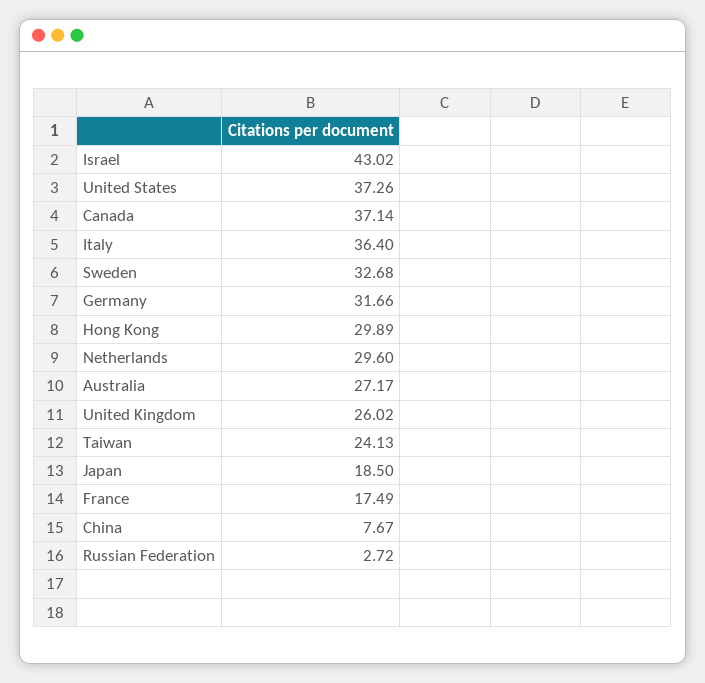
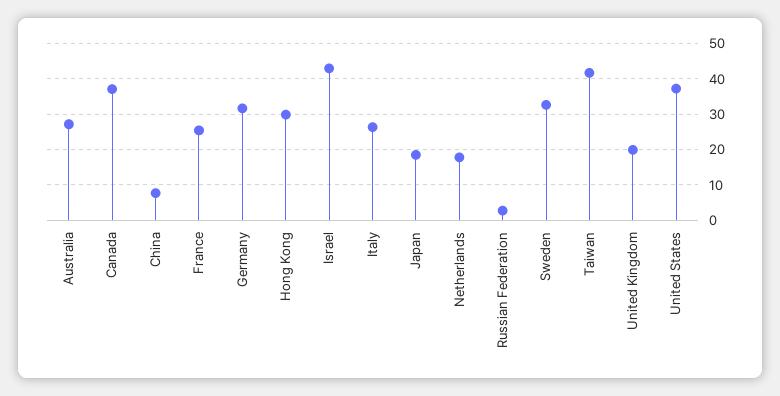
  {
    "Israel": 43.02,
    "United States": 37.26,
    "Canada": 37.14,
-   "Italy": 36.4,
+   "Italy": 26,
    "Sweden": 32.68,
    "Germany": 31.66,
    "Hong Kong": 29.89,
-   "Netherlands": 29.6,
+   "Netherlands": 18,
    "Australia": 27.17,
-   "United Kingdom": 26.02,
+   "United Kingdom": 20,
-   "Taiwan": 24.13,
+   "Taiwan": 42,
    "Japan": 18.5,
-   "France": 17.49,
+   "France": 26,
    "China": 7.67,
    "Russian Federation": 2.72
  }

